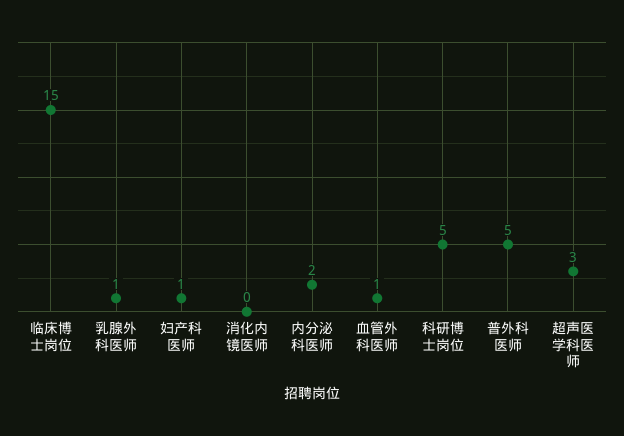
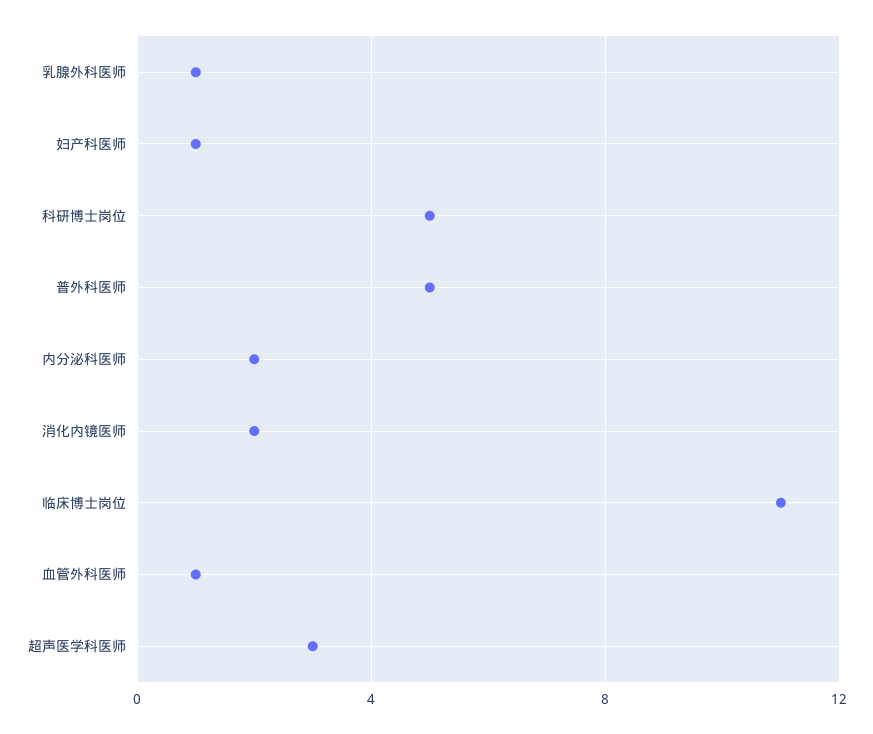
  {
-   "临床博士岗位": 15,
+   "临床博士岗位": 11,
    "乳腺外科医师": 1,
    "妇产科医师": 1,
-   "消化内镜医师": 0,
+   "消化内镜医师": 2,
    "内分泌科医师": 2,
    "血管外科医师": 1,
    "科研博士岗位": 5,
    "普外科医师": 5,
    "超声医学科医师": 3
  }

